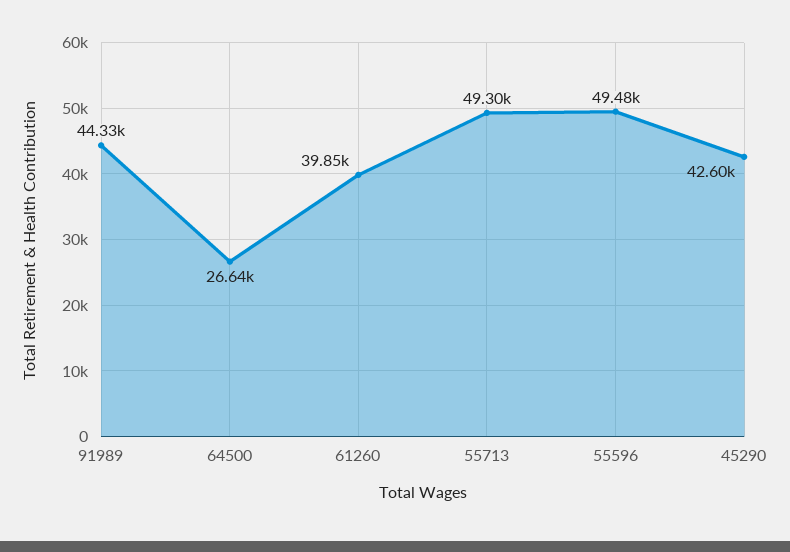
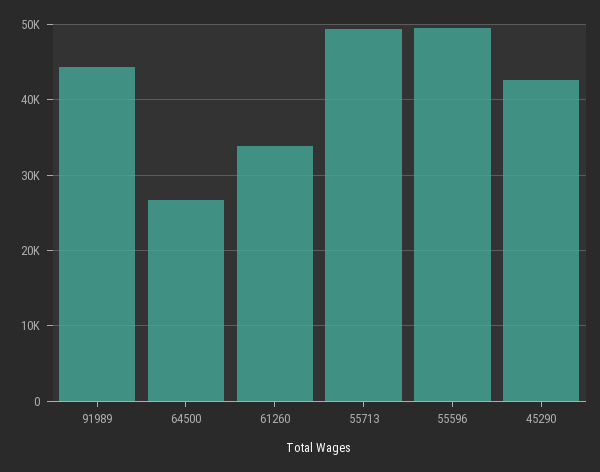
  {
    "91989": 44330,
    "64500": 26640,
-   "61260": 39850,
+   "61260": 34000,
    "55713": 49300,
    "55596": 49480,
    "45290": 42600
  }

